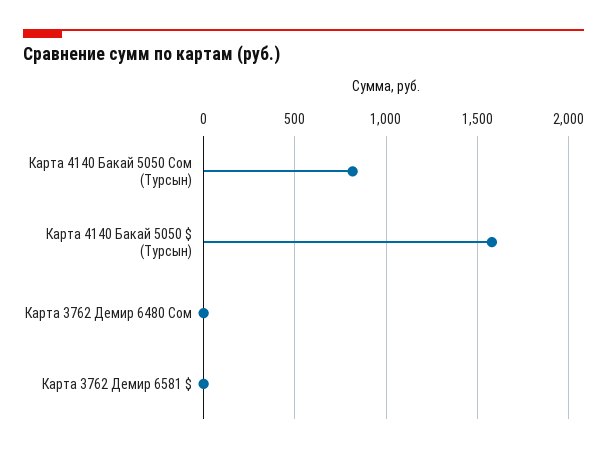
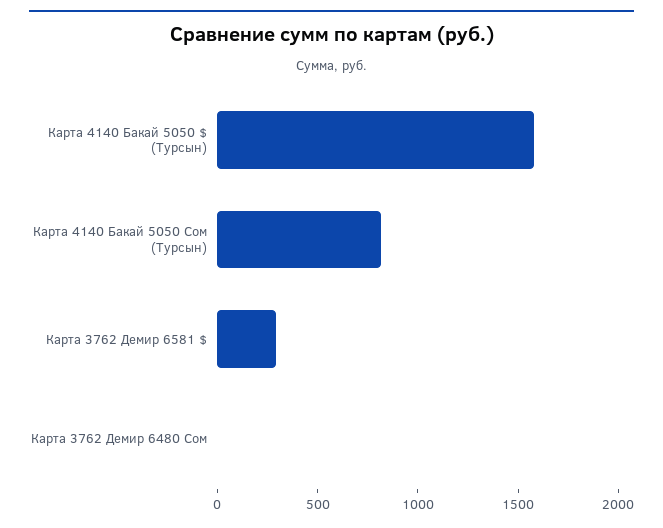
  {
    "Карта 4140 Бакай 5050 Сом (Турсын)": 800,
    "Карта 4140 Бакай 5050 $ (Турсын)": 1600,
    "Карта 3762 Демир 6480 Сом": 0,
-   "Карта 3762 Демир 6581 $": 0
+   "Карта 3762 Демир 6581 $": 300
  }

